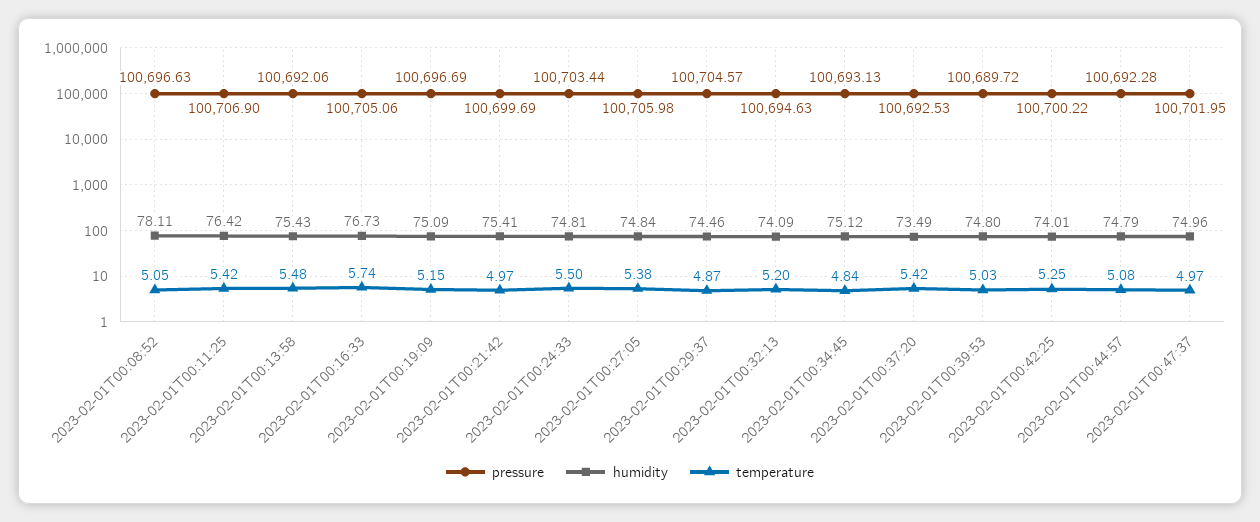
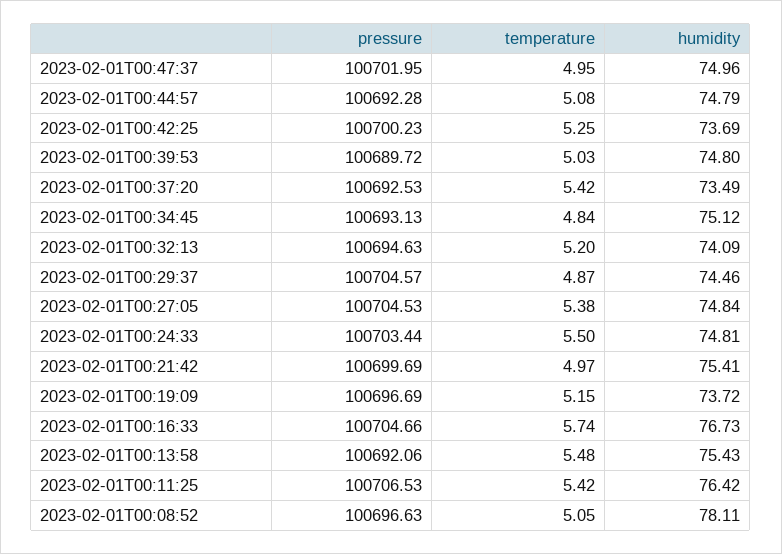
  {
    "pressure": {
      "2023-02-01T00:08:52": 100696.63,
-     "2023-02-01T00:11:25": 100706.9,
+     "2023-02-01T00:11:25": 100706.53,
      "2023-02-01T00:13:58": 100692.06,
-     "2023-02-01T00:16:33": 100705.06,
+     "2023-02-01T00:16:33": 100704.66,
      "2023-02-01T00:19:09": 100696.69,
      "2023-02-01T00:21:42": 100699.69,
      "2023-02-01T00:24:33": 100703.44,
-     "2023-02-01T00:27:05": 100705.98,
+     "2023-02-01T00:27:05": 100704.53,
      "2023-02-01T00:29:37": 100704.57,
      "2023-02-01T00:32:13": 100694.63,
      "2023-02-01T00:34:45": 100693.13,
      "2023-02-01T00:37:20": 100692.53,
      "2023-02-01T00:39:53": 100689.72,
-     "2023-02-01T00:42:25": 100700.22,
+     "2023-02-01T00:42:25": 100700.23,
      "2023-02-01T00:44:57": 100692.28,
      "2023-02-01T00:47:37": 100701.95
    },
    "humidity": {
      "2023-02-01T00:08:52": 78.11,
      "2023-02-01T00:11:25": 76.42,
      "2023-02-01T00:13:58": 75.43,
      "2023-02-01T00:16:33": 76.73,
-     "2023-02-01T00:19:09": 75.09,
+     "2023-02-01T00:19:09": 73.72,
      "2023-02-01T00:21:42": 75.41,
      "2023-02-01T00:24:33": 74.81,
      "2023-02-01T00:27:05": 74.84,
      "2023-02-01T00:29:37": 74.46,
      "2023-02-01T00:32:13": 74.09,
      "2023-02-01T00:34:45": 75.12,
      "2023-02-01T00:37:20": 73.49,
      "2023-02-01T00:39:53": 74.8,
-     "2023-02-01T00:42:25": 74.01,
+     "2023-02-01T00:42:25": 73.69,
      "2023-02-01T00:44:57": 74.79,
      "2023-02-01T00:47:37": 74.96
    },
    "temperature": {
      "2023-02-01T00:08:52": 5.05,
      "2023-02-01T00:11:25": 5.42,
      "2023-02-01T00:13:58": 5.48,
      "2023-02-01T00:16:33": 5.74,
      "2023-02-01T00:19:09": 5.15,
      "2023-02-01T00:21:42": 4.97,
      "2023-02-01T00:24:33": 5.5,
      "2023-02-01T00:27:05": 5.38,
      "2023-02-01T00:29:37": 4.87,
      "2023-02-01T00:32:13": 5.2,
      "2023-02-01T00:34:45": 4.84,
      "2023-02-01T00:37:20": 5.42,
      "2023-02-01T00:39:53": 5.03,
      "2023-02-01T00:42:25": 5.25,
      "2023-02-01T00:44:57": 5.08,
-     "2023-02-01T00:47:37": 4.97
+     "2023-02-01T00:47:37": 4.95
    }
  }

